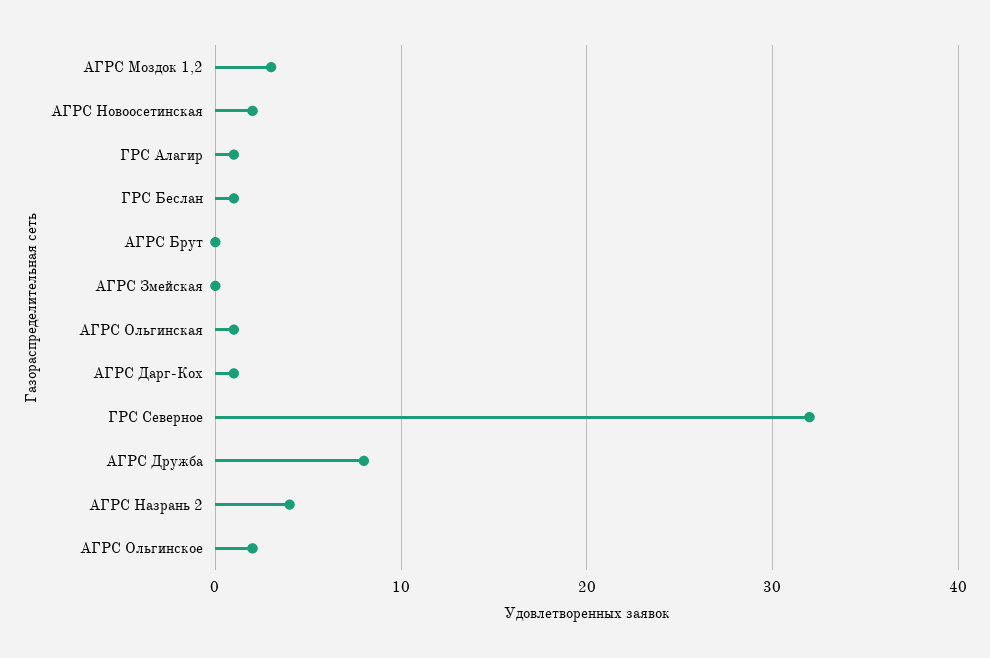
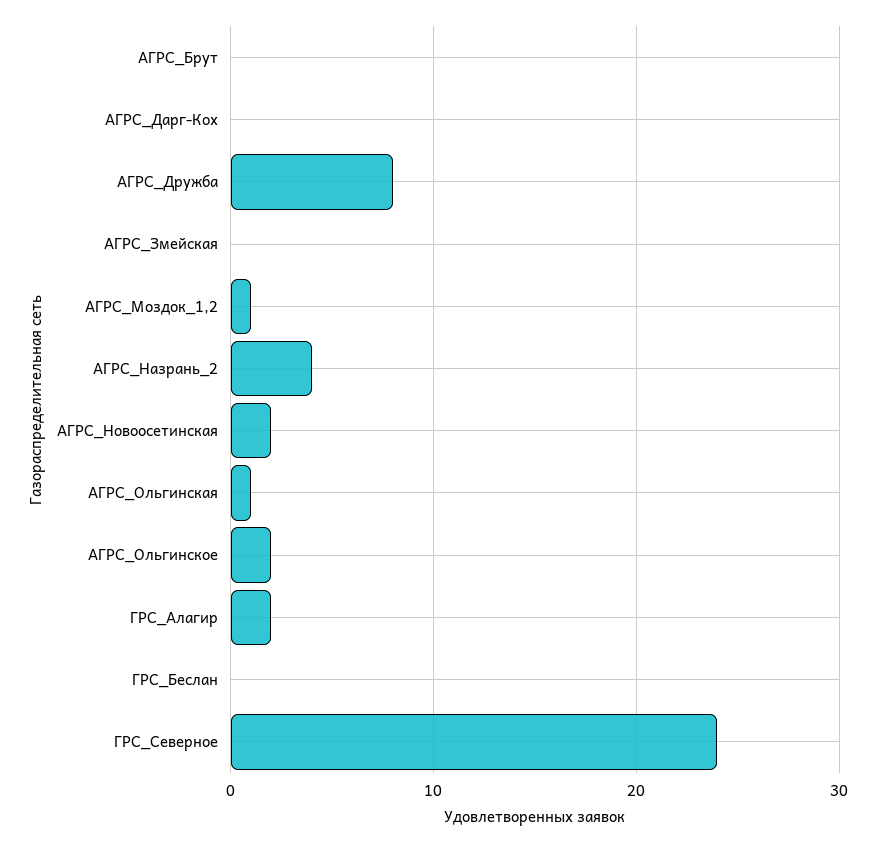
  {
-   "АГРС Моздок 1,2": 3,
+   "АГРС Моздок 1,2": 1,
    "АГРС Новоосетинская": 2,
-   "ГРС Алагир": 1,
+   "ГРС Алагир": 2,
-   "ГРС Беслан": 1,
+   "ГРС Беслан": 0,
    "АГРС Брут": 0,
    "АГРС Змейская": 0,
    "АГРС Ольгинская": 1,
-   "АГРС Дарг-Кох": 1,
+   "АГРС Дарг-Кох": 0,
-   "ГРС Северное": 32,
+   "ГРС Северное": 24,
    "АГРС Дружба": 8,
    "АГРС Назрань 2": 4,
    "АГРС Ольгинское": 2
  }

